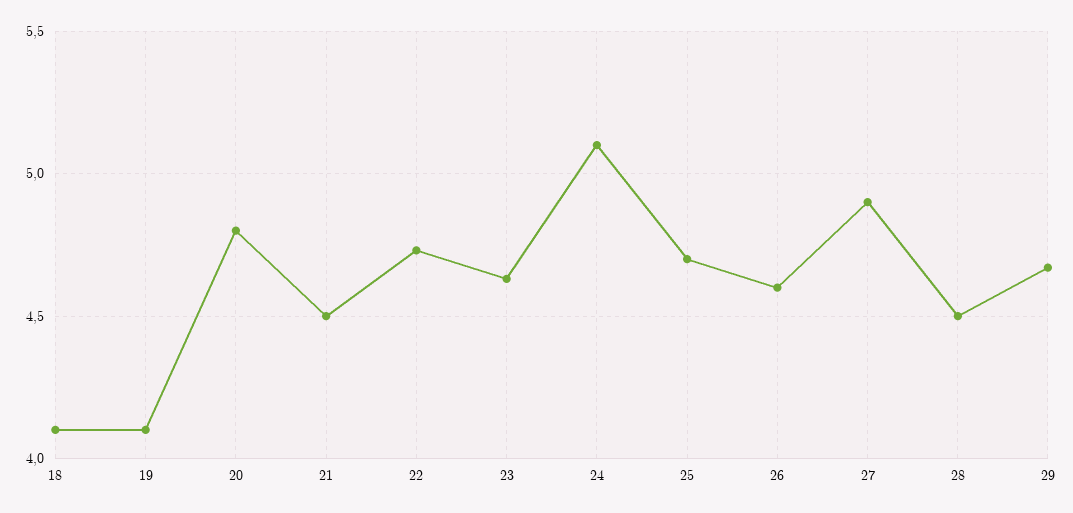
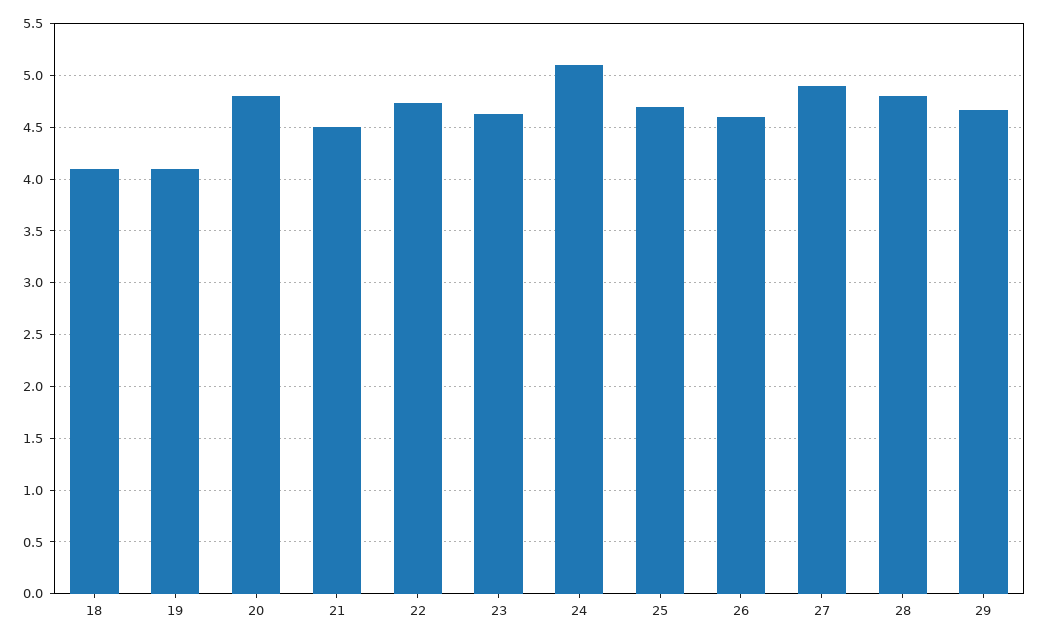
  {
    "18": 4.1,
    "19": 4.1,
    "20": 4.8,
    "21": 4.5,
    "22": 4.75,
    "23": 4.65,
    "24": 5.1,
    "25": 4.7,
    "26": 4.6,
    "27": 4.9,
-   "28": 4.5,
+   "28": 4.8,
    "29": 4.65
  }

